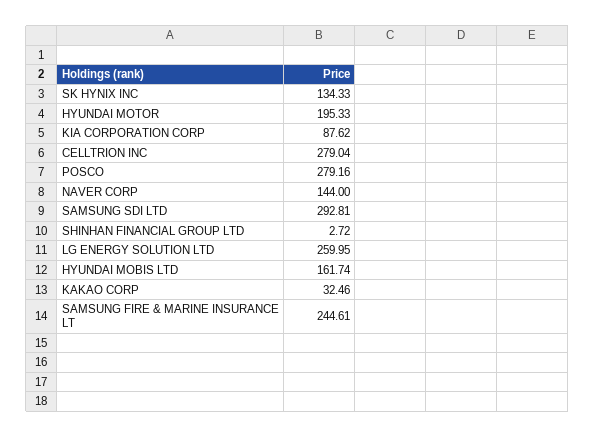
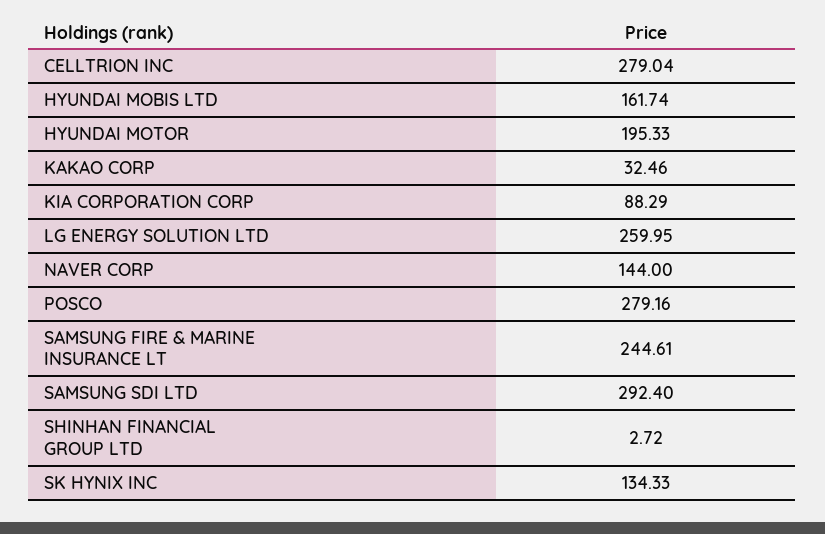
  {
    "SK HYNIX INC": 134.33,
    "HYUNDAI MOTOR": 195.33,
-   "KIA CORPORATION CORP": 87.62,
+   "KIA CORPORATION CORP": 88.29,
    "CELLTRION INC": 279.04,
    "POSCO": 279.16,
    "NAVER CORP": 144,
-   "SAMSUNG SDI LTD": 292.81,
+   "SAMSUNG SDI LTD": 292.4,
    "SHINHAN FINANCIAL GROUP LTD": 2.72,
    "LG ENERGY SOLUTION LTD": 259.95,
    "HYUNDAI MOBIS LTD": 161.74,
    "KAKAO CORP": 32.46,
    "SAMSUNG FIRE & MARINE INSURANCE LT": 244.61
  }

